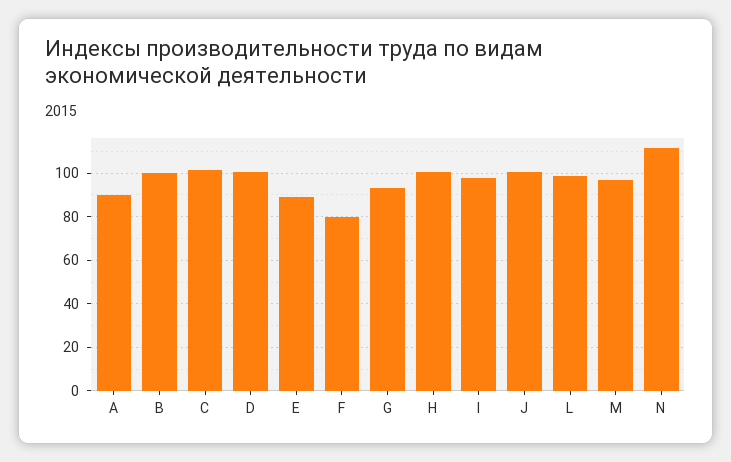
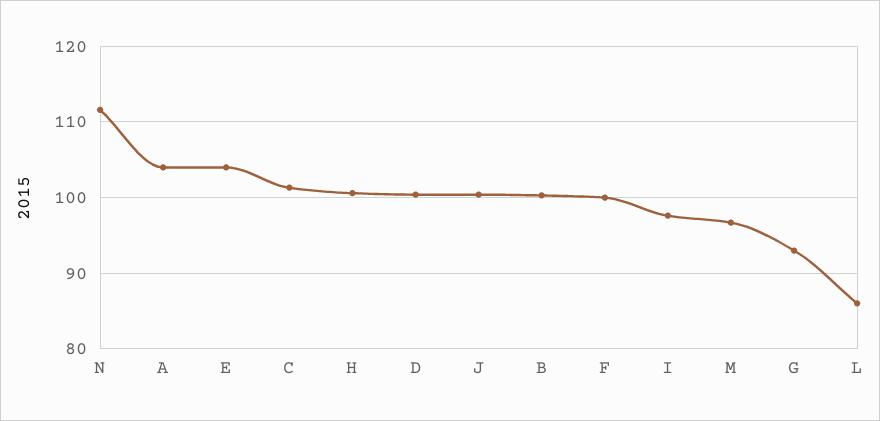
  {
-   "A": 90,
+   "A": 104,
    "B": 100,
    "C": 101,
    "D": 100,
-   "E": 90,
+   "E": 104,
-   "F": 80,
+   "F": 100,
    "G": 93,
    "H": 101,
    "I": 98,
    "J": 100,
-   "L": 100,
+   "L": 86,
    "M": 97,
    "N": 112
  }

